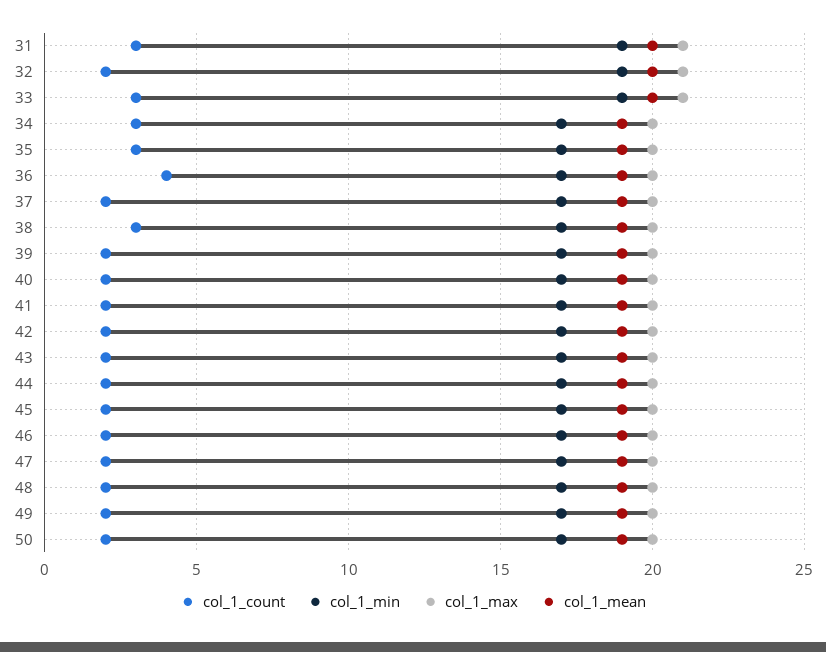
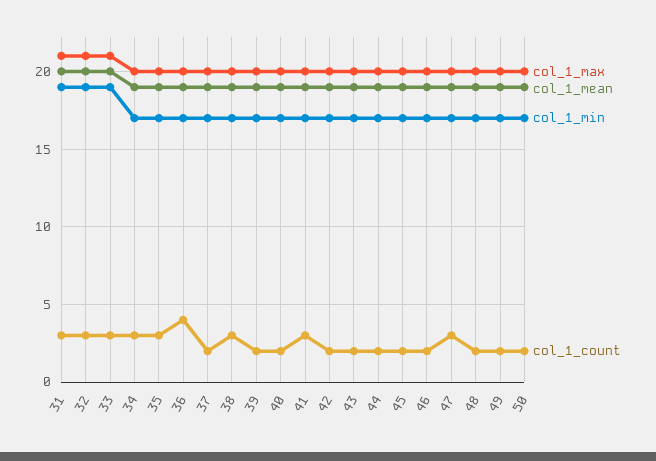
  {
    "col_1_count": {
      "31": 3,
-     "32": 2,
+     "32": 3,
      "33": 3,
      "34": 3,
      "35": 3,
      "36": 4,
      "37": 2,
      "38": 3,
      "39": 2,
      "40": 2,
-     "41": 2,
+     "41": 3,
      "42": 2,
      "43": 2,
      "44": 2,
      "45": 2,
      "46": 2,
-     "47": 2,
+     "47": 3,
      "48": 2,
      "49": 2,
      "50": 2
    },
    "col_1_min": {
      "31": 19,
      "32": 19,
      "33": 19,
      "34": 17,
      "35": 17,
      "36": 17,
      "37": 17,
      "38": 17,
      "39": 17,
      "40": 17,
      "41": 17,
      "42": 17,
      "43": 17,
      "44": 17,
      "45": 17,
      "46": 17,
      "47": 17,
      "48": 17,
      "49": 17,
      "50": 17
    },
    "col_1_max": {
      "31": 21,
      "32": 21,
      "33": 21,
      "34": 20,
      "35": 20,
      "36": 20,
      "37": 20,
      "38": 20,
      "39": 20,
      "40": 20,
      "41": 20,
      "42": 20,
      "43": 20,
      "44": 20,
      "45": 20,
      "46": 20,
      "47": 20,
      "48": 20,
      "49": 20,
      "50": 20
    },
    "col_1_mean": {
      "31": 20,
      "32": 20,
      "33": 20,
      "34": 19,
      "35": 19,
      "36": 19,
      "37": 19,
      "38": 19,
      "39": 19,
      "40": 19,
      "41": 19,
      "42": 19,
      "43": 19,
      "44": 19,
      "45": 19,
      "46": 19,
      "47": 19,
      "48": 19,
      "49": 19,
      "50": 19
    }
  }

